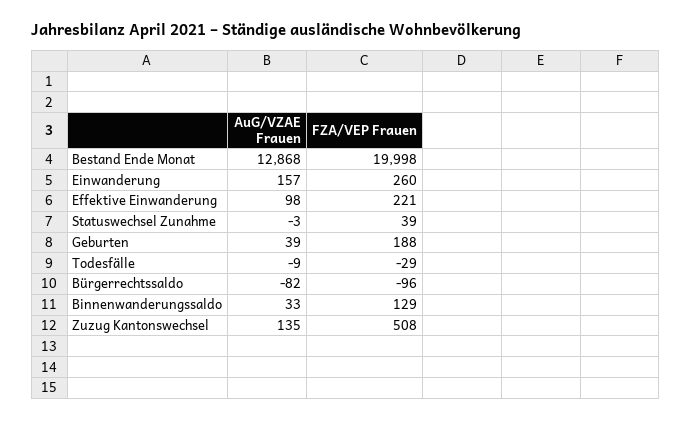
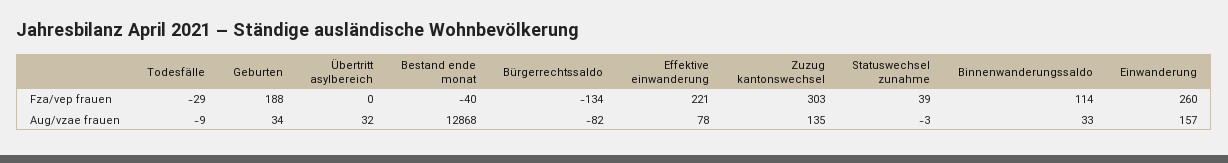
  {
    "AuG/VZAE Frauen": {
      "Bestand Ende Monat": 12868,
      "Einwanderung": 157,
-     "Effektive Einwanderung": 98,
+     "Effektive Einwanderung": 78,
      "Statuswechsel Zunahme": -3,
-     "Geburten": 39,
+     "Geburten": 34,
      "Todesfälle": -9,
      "Bürgerrechtssaldo": -82,
      "Binnenwanderungssaldo": 33,
-     "Zuzug Kantonswechsel": 135
+     "Zuzug Kantonswechsel": 135,
+     "Übertritt asylbereich": 32
    },
    "FZA/VEP Frauen": {
-     "Bestand Ende Monat": 19998,
+     "Bestand Ende Monat": -40,
      "Einwanderung": 260,
      "Effektive Einwanderung": 221,
      "Statuswechsel Zunahme": 39,
      "Geburten": 188,
      "Todesfälle": -29,
-     "Bürgerrechtssaldo": -96,
+     "Bürgerrechtssaldo": -134,
-     "Binnenwanderungssaldo": 129,
+     "Binnenwanderungssaldo": 114,
-     "Zuzug Kantonswechsel": 508
+     "Zuzug Kantonswechsel": 303,
+     "Übertritt asylbereich": 0
    }
  }

